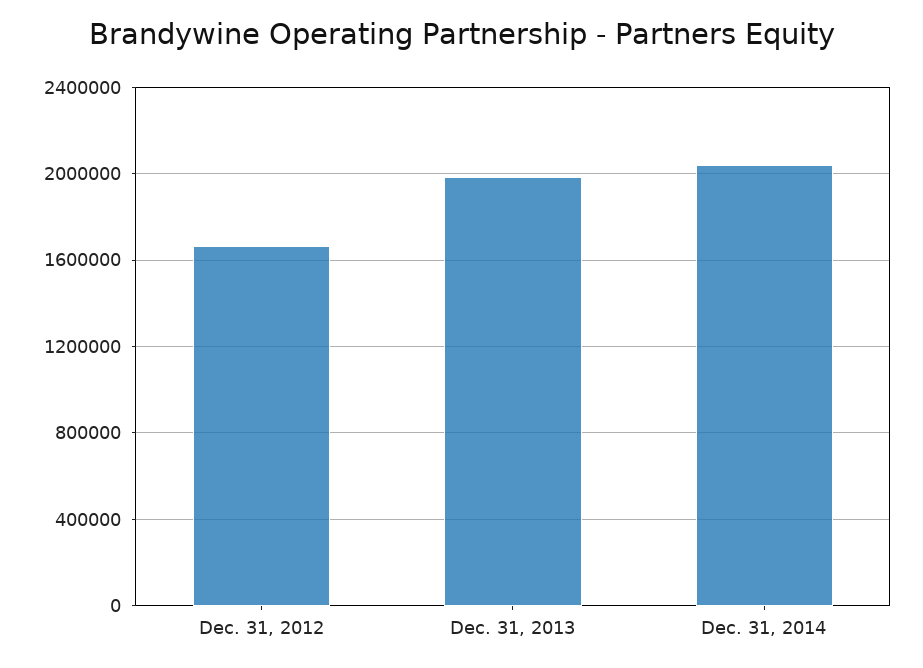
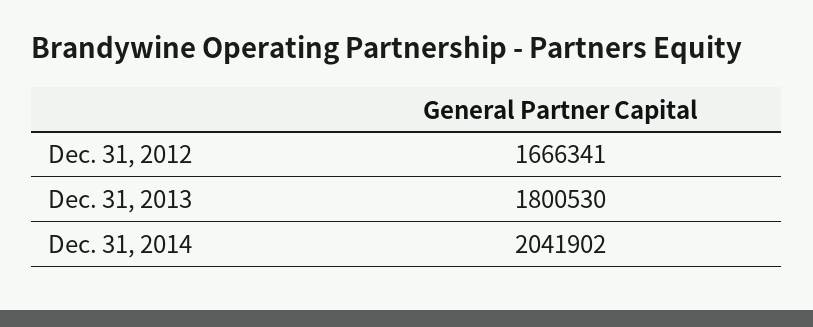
  {
    "Dec. 31, 2012": 1666341,
-   "Dec. 31, 2013": 2000000,
+   "Dec. 31, 2013": 1800530,
    "Dec. 31, 2014": 2041902
  }

